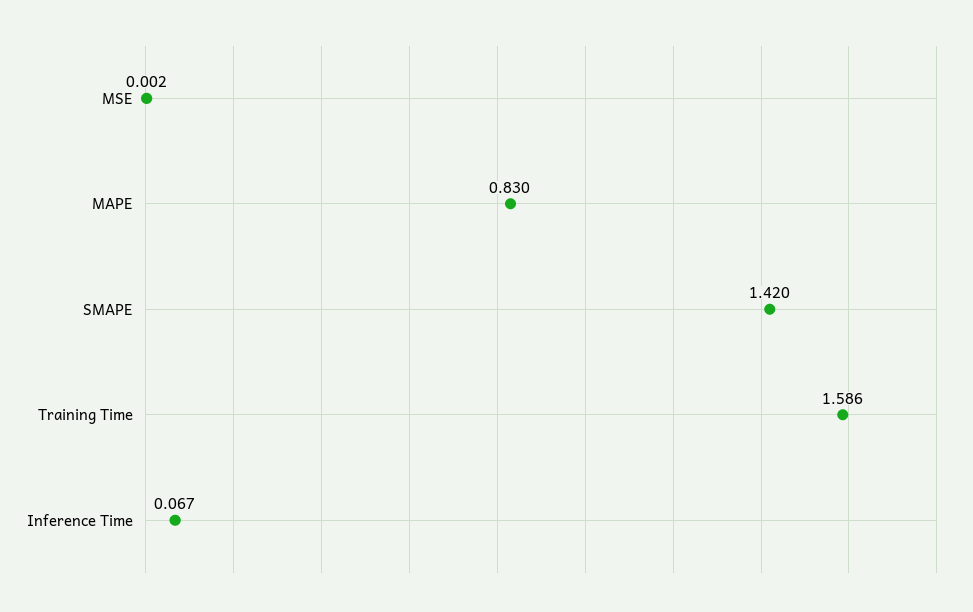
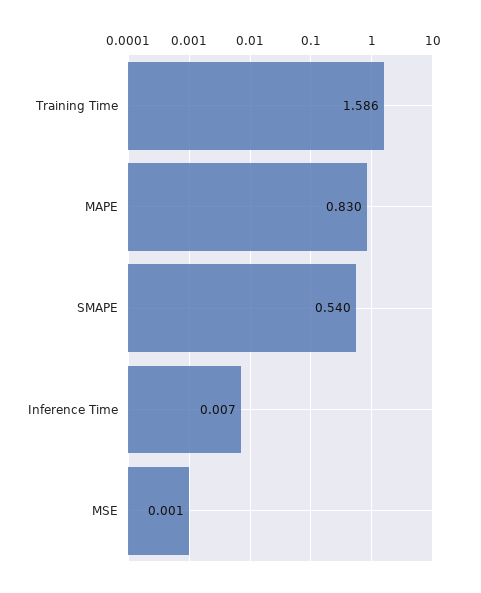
  {
-   "MSE": 0.002,
+   "MSE": 0.001,
    "MAPE": 0.83,
-   "SMAPE": 1.42,
+   "SMAPE": 0.54,
    "Training Time": 1.586,
-   "Inference Time": 0.067
+   "Inference Time": 0.007
  }

